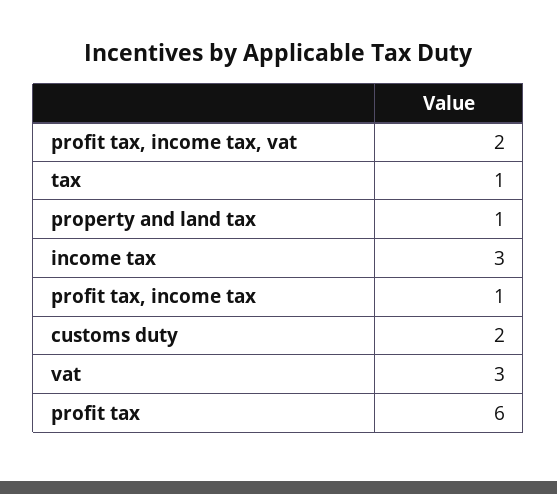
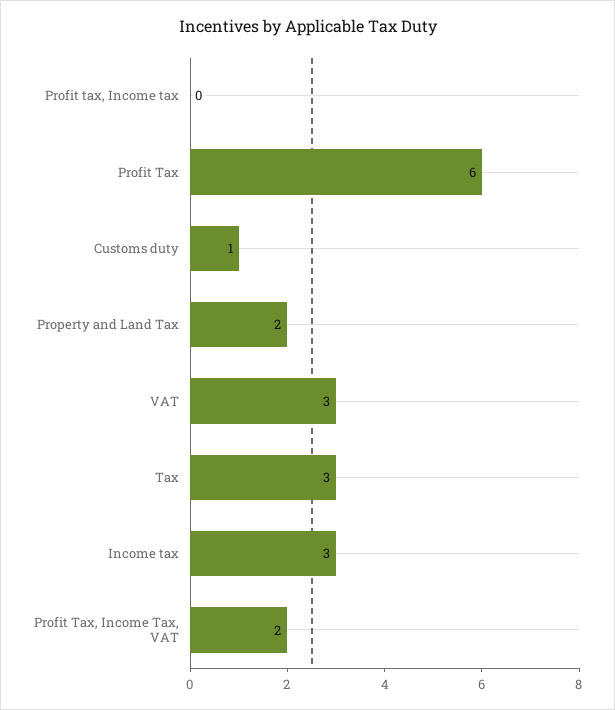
  {
    "profit tax, income tax, vat": 2,
-   "tax": 1,
+   "tax": 3,
-   "property and land tax": 1,
+   "property and land tax": 2,
    "income tax": 3,
-   "profit tax, income tax": 1,
+   "profit tax, income tax": 0,
-   "customs duty": 2,
+   "customs duty": 1,
    "vat": 3,
    "profit tax": 6
  }

